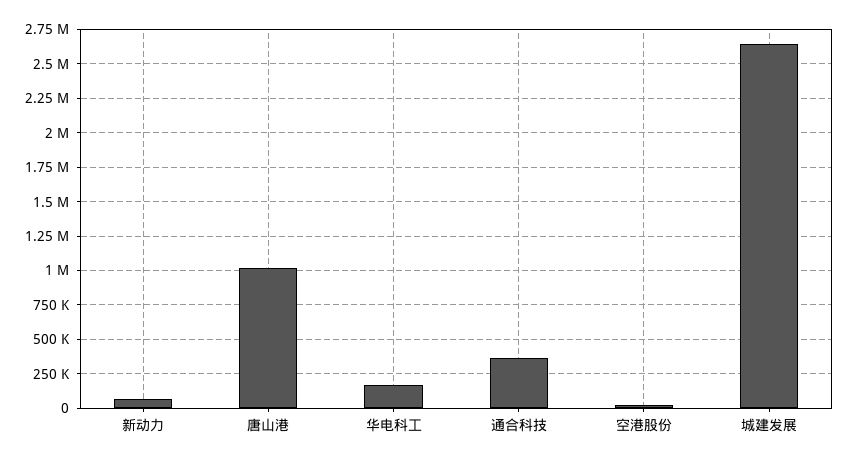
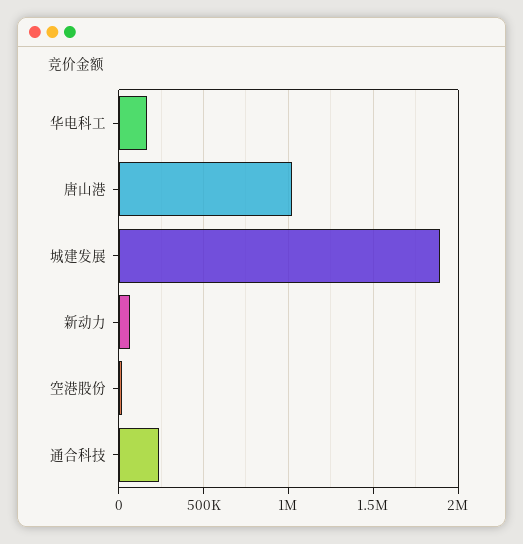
  {
    "新动力": 50000,
    "唐山港": 1000000,
    "华电科工": 150000,
-   "通合科技": 350000,
+   "通合科技": 250000,
    "空港股份": 0,
-   "城建发展": 2650000
+   "城建发展": 1900000
  }

